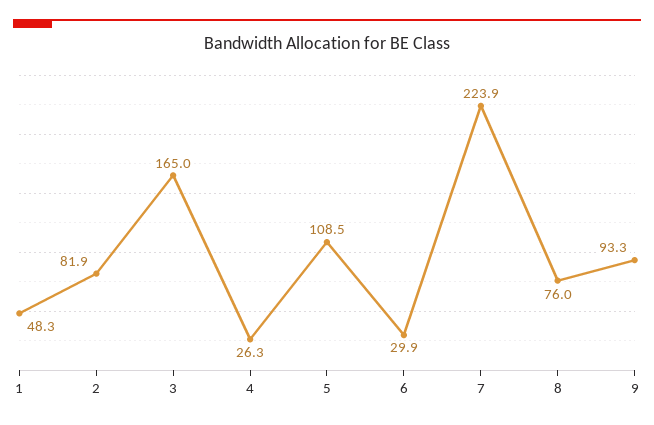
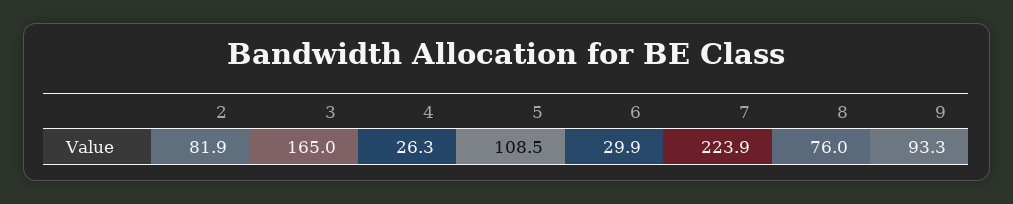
  {
-   "1": 48.3,
    "2": 81.9,
    "3": 165,
    "4": 26.3,
    "5": 108.5,
    "6": 29.9,
    "7": 223.9,
    "8": 76,
    "9": 93.3
  }

